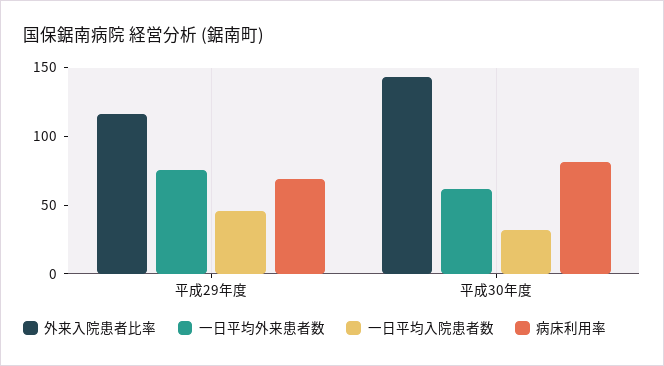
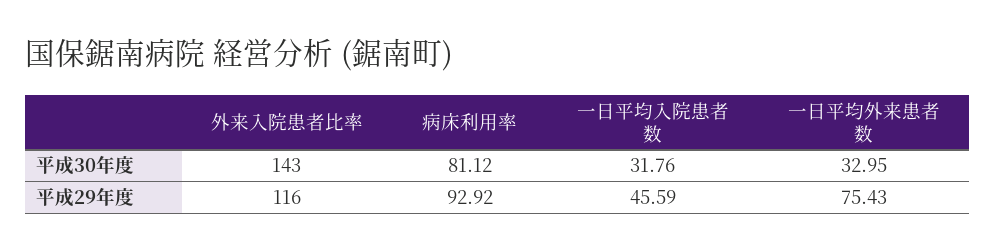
  {
    "外来入院患者比率": {
      "平成29年度": 116,
      "平成30年度": 143
    },
    "一日平均外来患者数": {
      "平成29年度": 75.43,
-     "平成30年度": 60
+     "平成30年度": 32.95
    },
    "一日平均入院患者数": {
      "平成29年度": 45.59,
      "平成30年度": 31.76
    },
    "病床利用率": {
-     "平成29年度": 70,
+     "平成29年度": 92.92,
      "平成30年度": 81.12
    }
  }

